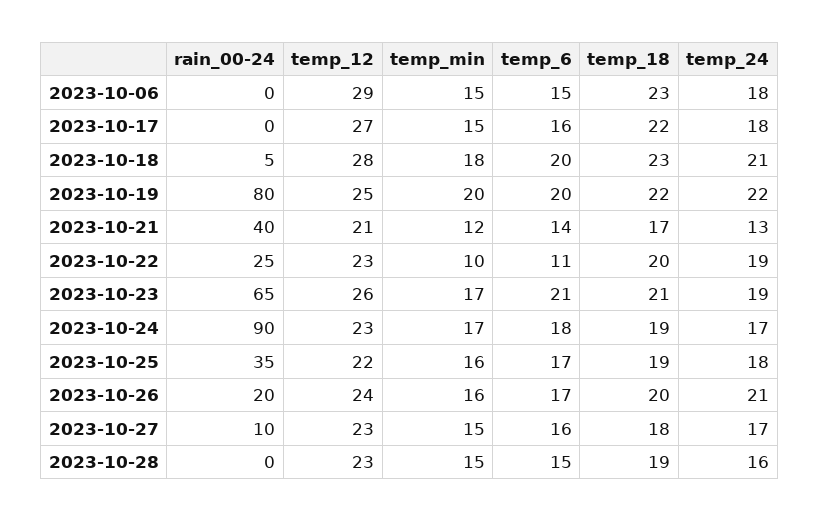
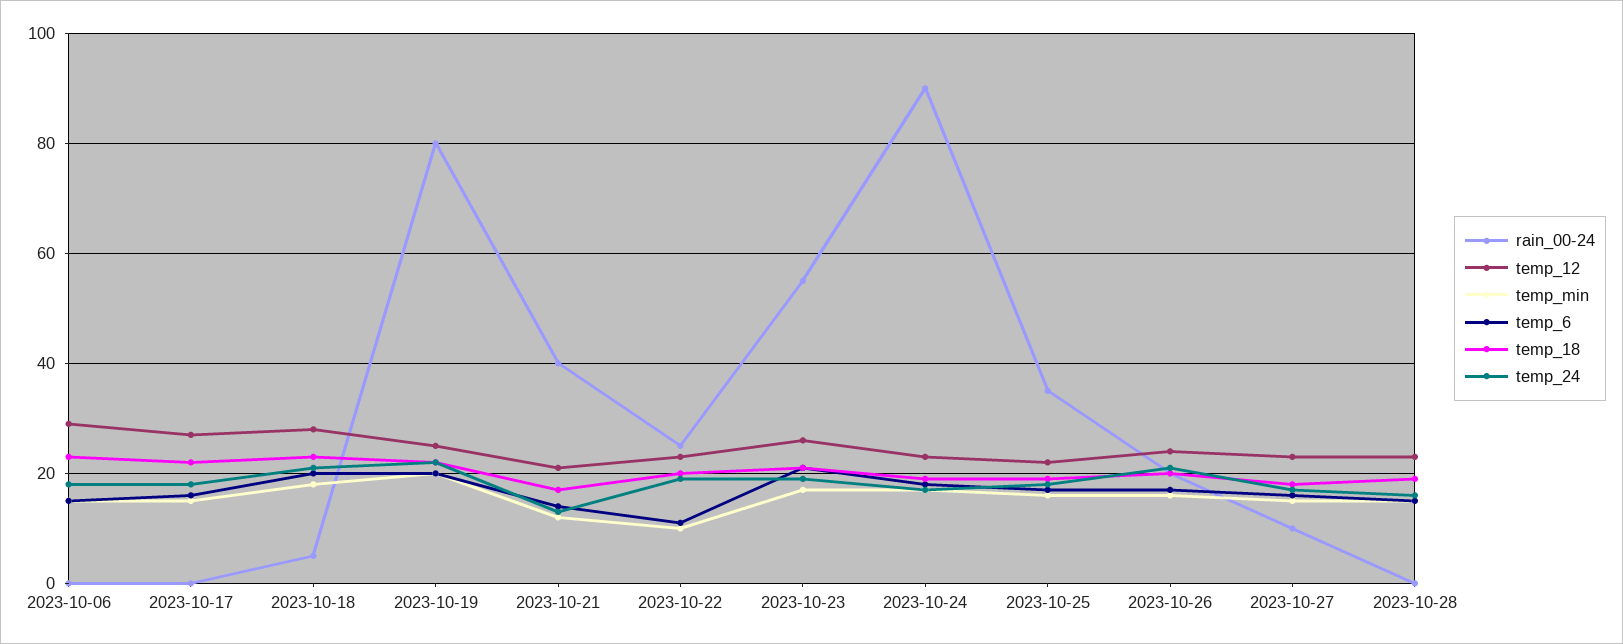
  {
    "rain_00-24": {
      "2023-10-06": 0,
      "2023-10-17": 0,
      "2023-10-18": 5,
      "2023-10-19": 80,
      "2023-10-21": 40,
      "2023-10-22": 25,
-     "2023-10-23": 65,
+     "2023-10-23": 55,
      "2023-10-24": 90,
      "2023-10-25": 35,
      "2023-10-26": 20,
      "2023-10-27": 10,
      "2023-10-28": 0
    },
    "temp_12": {
      "2023-10-06": 29,
      "2023-10-17": 27,
      "2023-10-18": 28,
      "2023-10-19": 25,
      "2023-10-21": 21,
      "2023-10-22": 23,
      "2023-10-23": 26,
      "2023-10-24": 23,
      "2023-10-25": 22,
      "2023-10-26": 24,
      "2023-10-27": 23,
      "2023-10-28": 23
    },
    "temp_min": {
      "2023-10-06": 15,
      "2023-10-17": 15,
      "2023-10-18": 18,
      "2023-10-19": 20,
      "2023-10-21": 12,
      "2023-10-22": 10,
      "2023-10-23": 17,
      "2023-10-24": 17,
      "2023-10-25": 16,
      "2023-10-26": 16,
      "2023-10-27": 15,
      "2023-10-28": 15
    },
    "temp_6": {
      "2023-10-06": 15,
      "2023-10-17": 16,
      "2023-10-18": 20,
      "2023-10-19": 20,
      "2023-10-21": 14,
      "2023-10-22": 11,
      "2023-10-23": 21,
      "2023-10-24": 18,
      "2023-10-25": 17,
      "2023-10-26": 17,
      "2023-10-27": 16,
      "2023-10-28": 15
    },
    "temp_18": {
      "2023-10-06": 23,
      "2023-10-17": 22,
      "2023-10-18": 23,
      "2023-10-19": 22,
      "2023-10-21": 17,
      "2023-10-22": 20,
      "2023-10-23": 21,
      "2023-10-24": 19,
      "2023-10-25": 19,
      "2023-10-26": 20,
      "2023-10-27": 18,
      "2023-10-28": 19
    },
    "temp_24": {
      "2023-10-06": 18,
      "2023-10-17": 18,
      "2023-10-18": 21,
      "2023-10-19": 22,
      "2023-10-21": 13,
      "2023-10-22": 19,
      "2023-10-23": 19,
      "2023-10-24": 17,
      "2023-10-25": 18,
      "2023-10-26": 21,
      "2023-10-27": 17,
      "2023-10-28": 16
    }
  }

